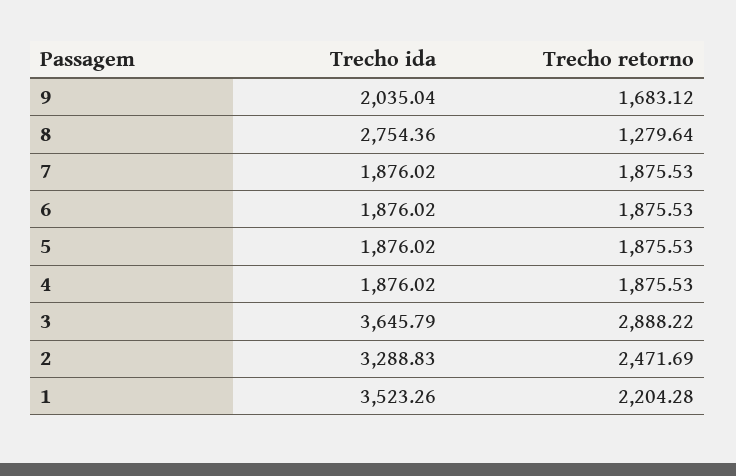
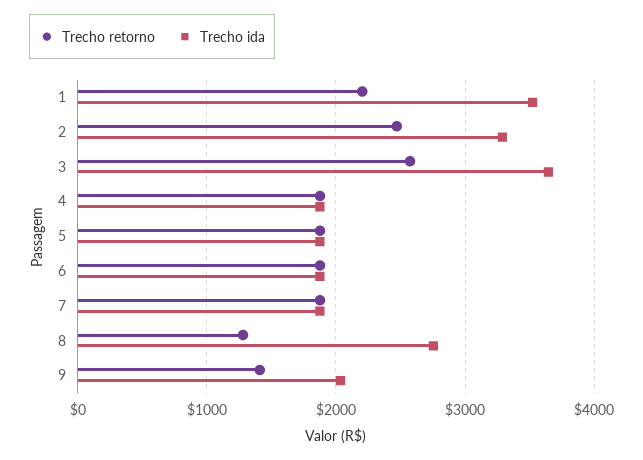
  {
    "Trecho ida": {
      "9": 2035.04,
      "8": 2754.36,
      "7": 1876.02,
      "6": 1876.02,
      "5": 1876.02,
      "4": 1876.02,
      "3": 3645.79,
      "2": 3288.83,
      "1": 3523.26
    },
    "Trecho retorno": {
-     "9": 1683.12,
+     "9": 1400,
      "8": 1279.64,
      "7": 1875.53,
      "6": 1875.53,
      "5": 1875.53,
      "4": 1875.53,
-     "3": 2888.22,
+     "3": 2600,
      "2": 2471.69,
      "1": 2204.28
    }
  }

